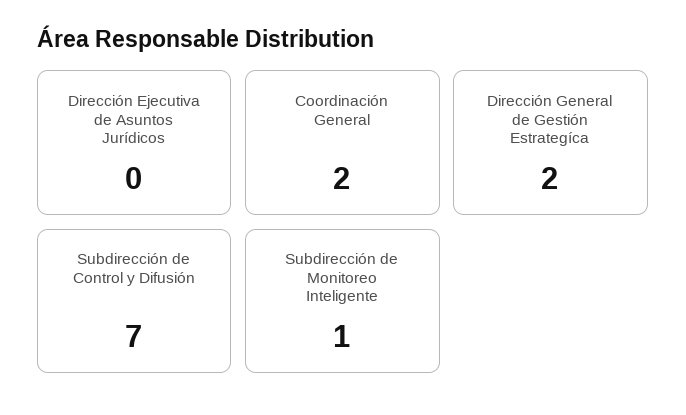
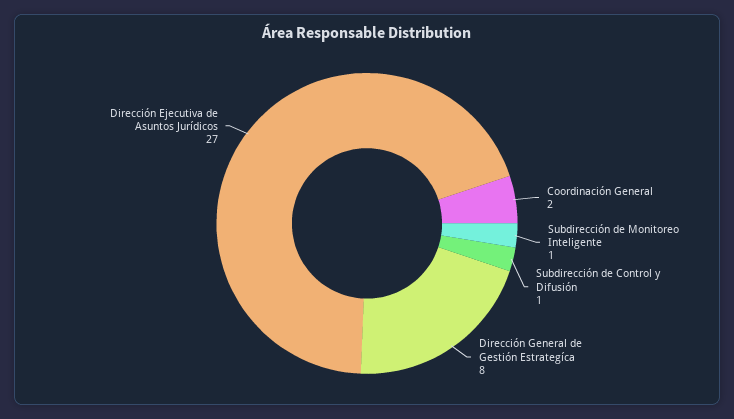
  {
-   "Dirección Ejecutiva de Asuntos Jurídicos": 0,
+   "Dirección Ejecutiva de Asuntos Jurídicos": 27,
    "Coordinación General": 2,
-   "Dirección General de Gestión Estrategíca": 2,
+   "Dirección General de Gestión Estrategíca": 8,
-   "Subdirección de Control y Difusión": 7,
+   "Subdirección de Control y Difusión": 1,
    "Subdirección de Monitoreo Inteligente": 1
  }

